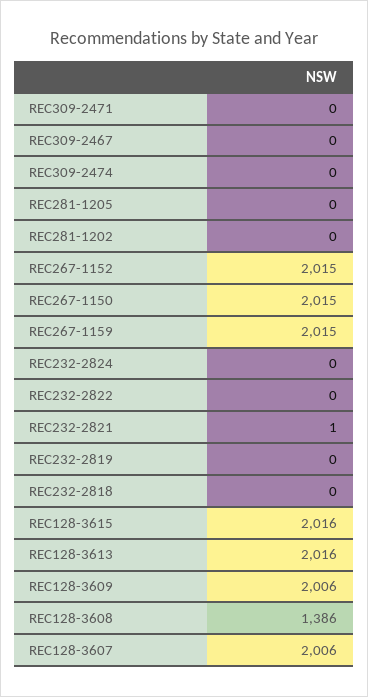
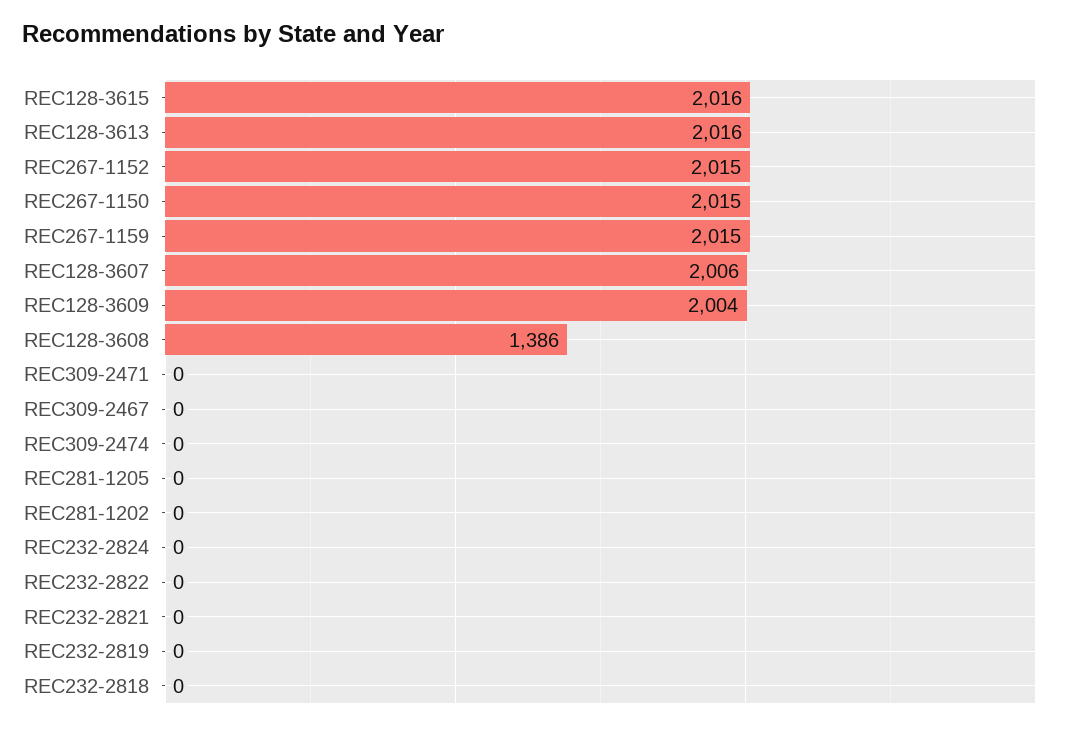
  {
    "REC309-2471": 0,
    "REC309-2467": 0,
    "REC309-2474": 0,
    "REC281-1205": 0,
    "REC281-1202": 0,
    "REC267-1152": 2015,
    "REC267-1150": 2015,
    "REC267-1159": 2015,
    "REC232-2824": 0,
    "REC232-2822": 0,
-   "REC232-2821": 1,
+   "REC232-2821": 0,
    "REC232-2819": 0,
    "REC232-2818": 0,
    "REC128-3615": 2016,
    "REC128-3613": 2016,
-   "REC128-3609": 2006,
+   "REC128-3609": 2004,
    "REC128-3608": 1386,
    "REC128-3607": 2006
  }

